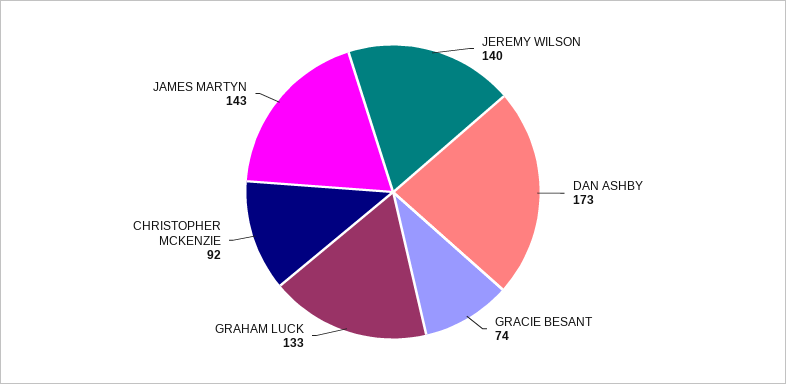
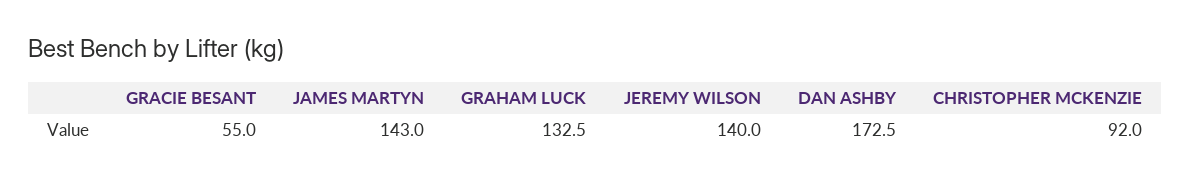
  {
    "JEREMY WILSON": 140,
    "DAN ASHBY": 172.5,
-   "GRACIE BESANT": 74,
+   "GRACIE BESANT": 55,
    "GRAHAM LUCK": 132.5,
    "CHRISTOPHER MCKENZIE": 92,
    "JAMES MARTYN": 143
  }

